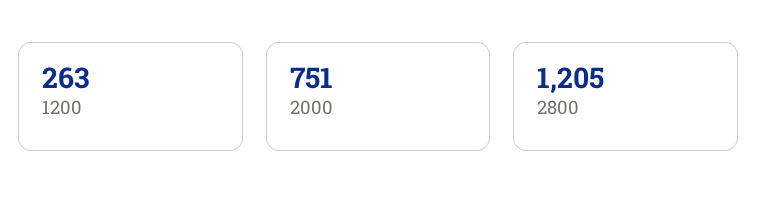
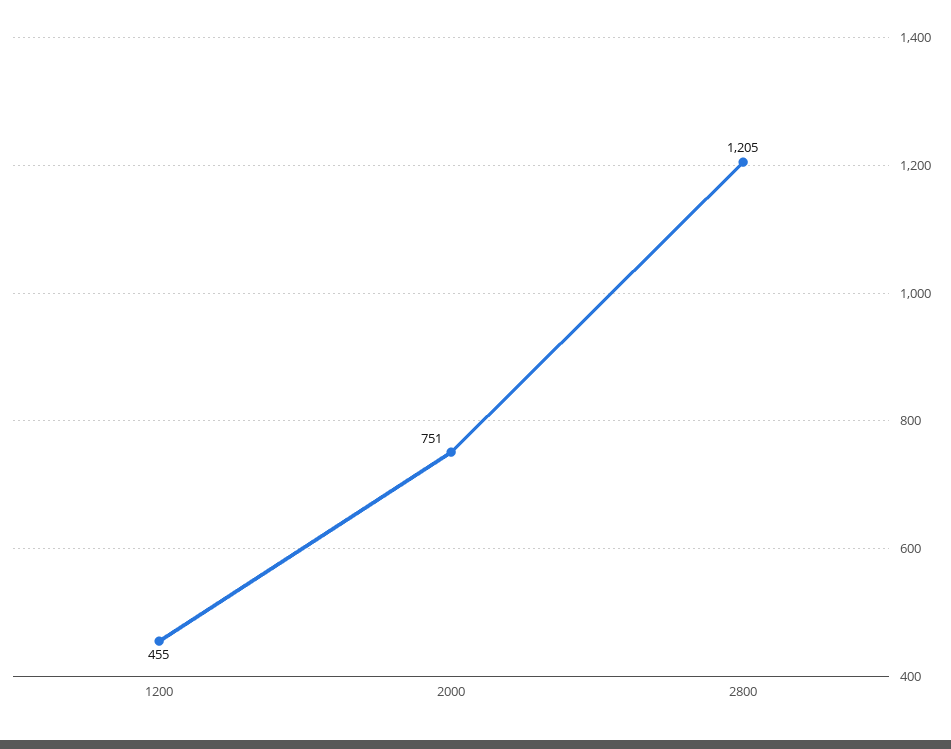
  {
-   "1200": 263,
+   "1200": 455,
    "2000": 751,
    "2800": 1205
  }

